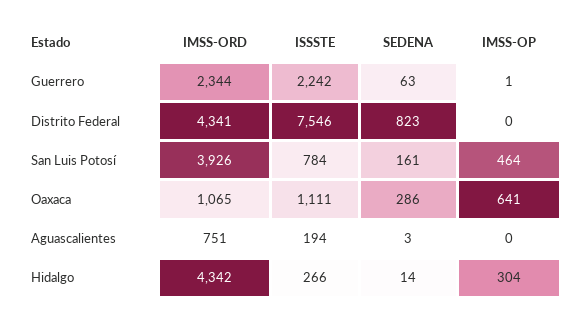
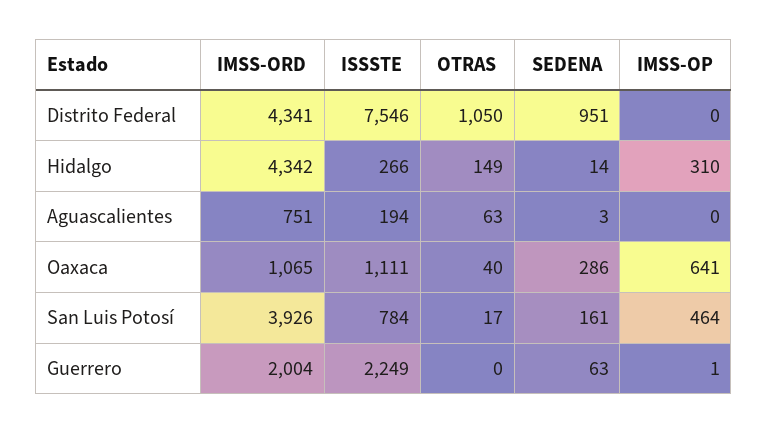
  {
    "IMSS-ORD": {
-     "Guerrero": 2344,
+     "Guerrero": 2004,
      "Distrito Federal": 4341,
      "San Luis Potosí": 3926,
      "Oaxaca": 1065,
      "Aguascalientes": 751,
      "Hidalgo": 4342
    },
    "ISSSTE": {
-     "Guerrero": 2242,
+     "Guerrero": 2249,
      "Distrito Federal": 7546,
      "San Luis Potosí": 784,
      "Oaxaca": 1111,
      "Aguascalientes": 194,
      "Hidalgo": 266
    },
    "SEDENA": {
      "Guerrero": 63,
-     "Distrito Federal": 823,
+     "Distrito Federal": 951,
      "San Luis Potosí": 161,
      "Oaxaca": 286,
      "Aguascalientes": 3,
      "Hidalgo": 14
    },
    "IMSS-OP": {
      "Guerrero": 1,
      "Distrito Federal": 0,
      "San Luis Potosí": 464,
      "Oaxaca": 641,
      "Aguascalientes": 0,
-     "Hidalgo": 304
+     "Hidalgo": 310
-   }
+   },
+   "OTRAS": {
+     "Distrito Federal": 1050,
+     "Hidalgo": 149,
+     "Aguascalientes": 63,
+     "Oaxaca": 40,
+     "San Luis Potosí": 17,
+     "Guerrero": 0
+   }
  }

